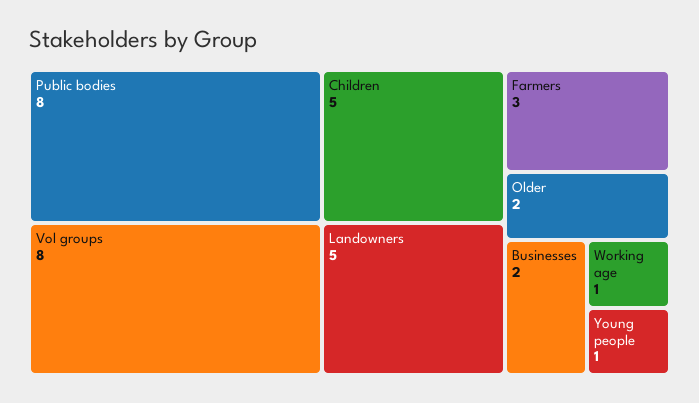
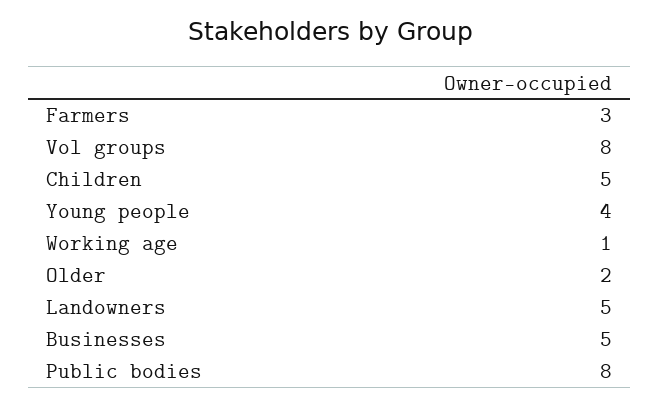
  {
    "Public bodies": 8,
    "Vol groups": 8,
    "Children": 5,
    "Landowners": 5,
    "Farmers": 3,
    "Older": 2,
-   "Businesses": 2,
+   "Businesses": 5,
    "Working age": 1,
-   "Young people": 1
+   "Young people": 4
  }

